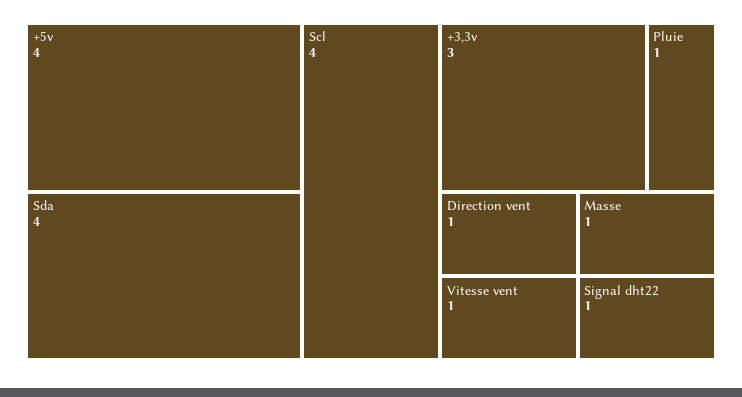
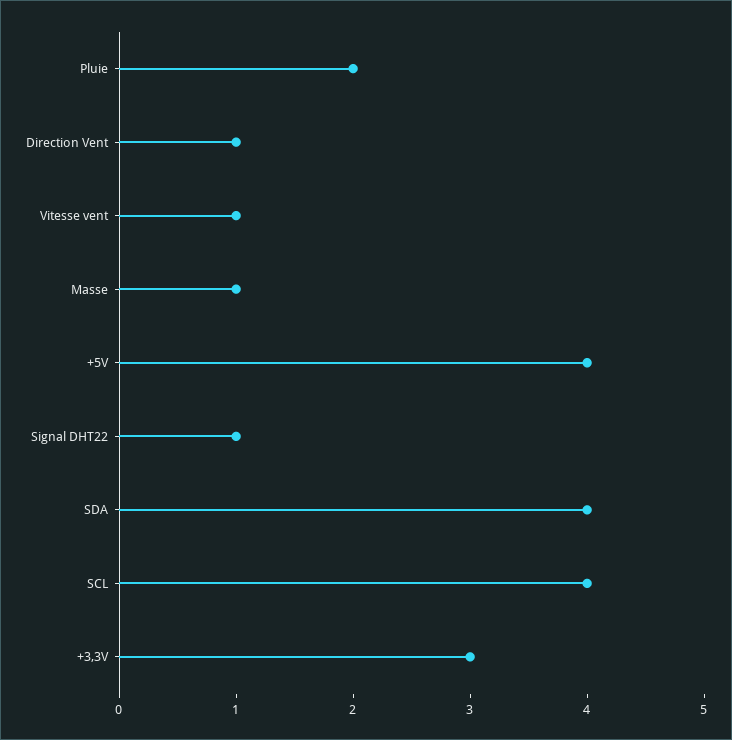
  {
    "+5v": 4,
    "Sda": 4,
    "Scl": 4,
    "+3,3v": 3,
-   "Pluie": 1,
+   "Pluie": 2,
    "Direction vent": 1,
    "Vitesse vent": 1,
    "Masse": 1,
    "Signal dht22": 1
  }

